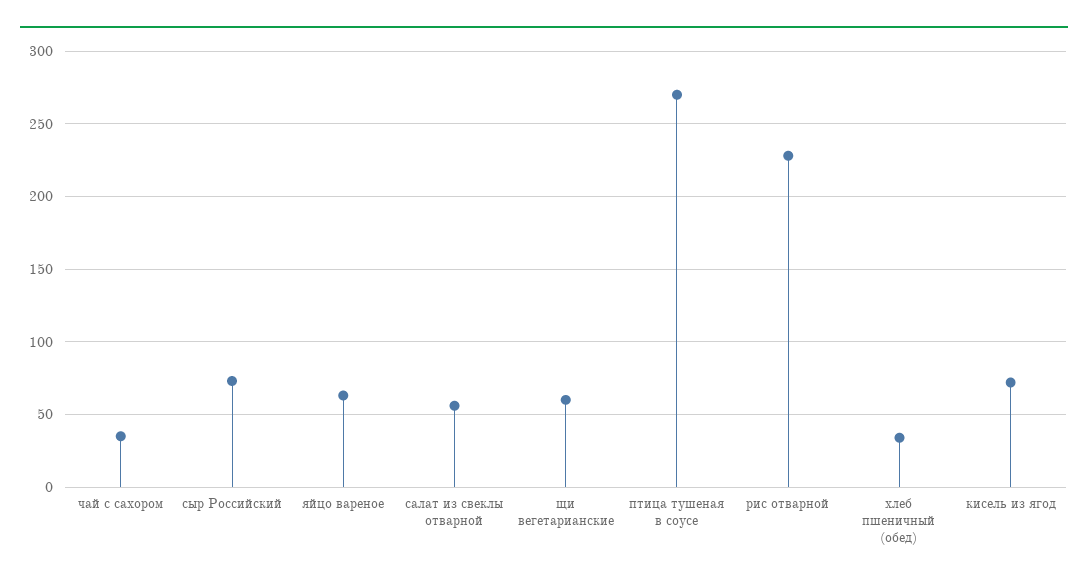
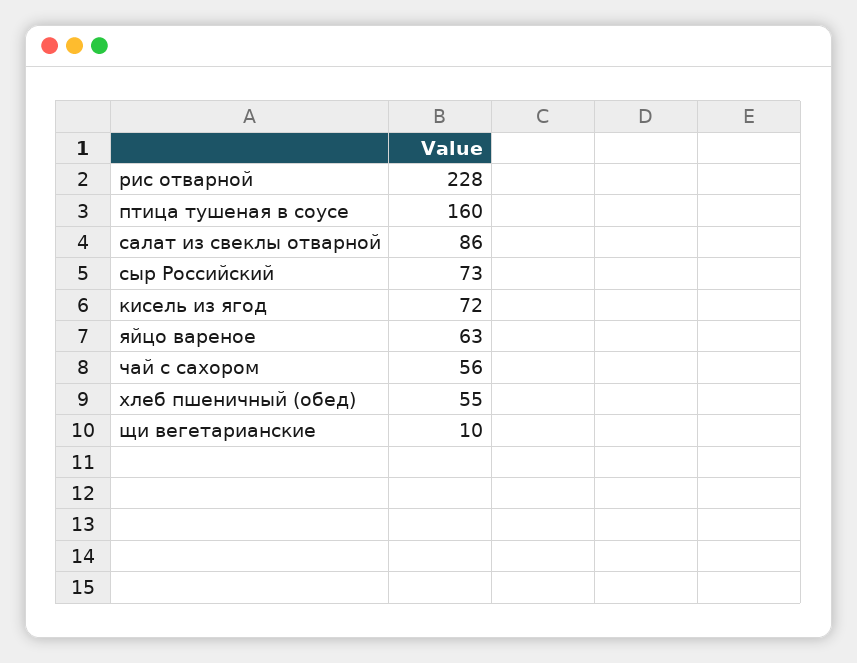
  {
-   "чай с сахором": 35,
+   "чай с сахором": 56,
    "сыр Российский": 73,
    "яйцо вареное": 63,
-   "салат из свеклы отварной": 55,
+   "салат из свеклы отварной": 86,
-   "щи вегетарианские": 60,
+   "щи вегетарианские": 10,
-   "птица тушеная в соусе": 270,
+   "птица тушеная в соусе": 160,
    "рис отварной": 228,
-   "хлеб пшеничный (обед)": 35,
+   "хлеб пшеничный (обед)": 55,
    "кисель из ягод": 72
  }

